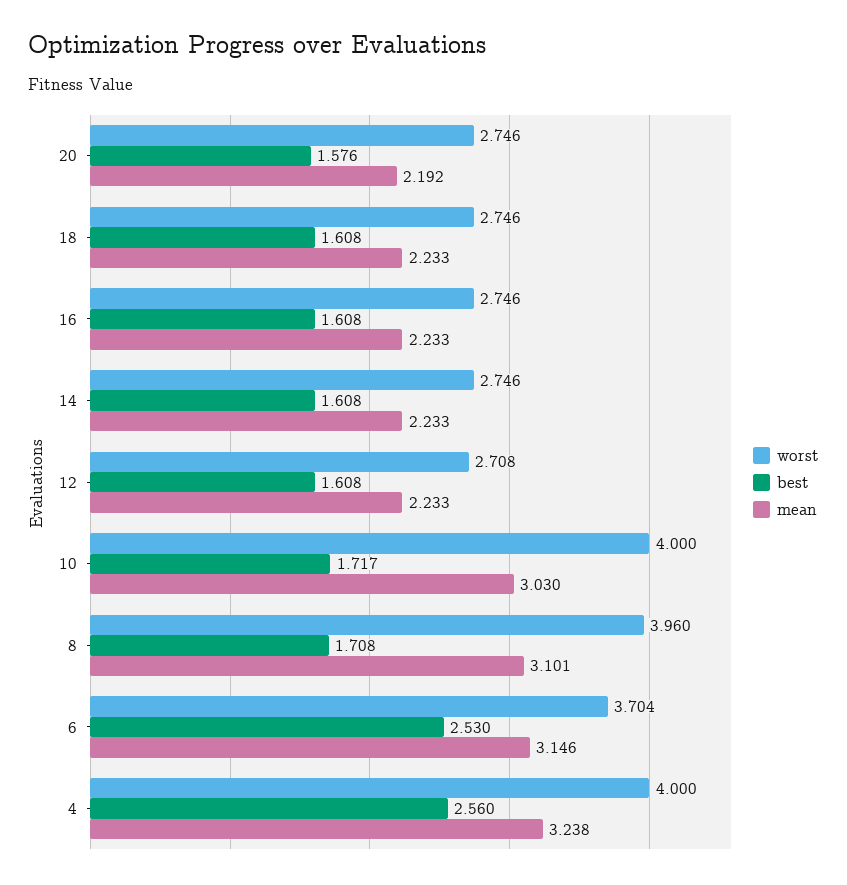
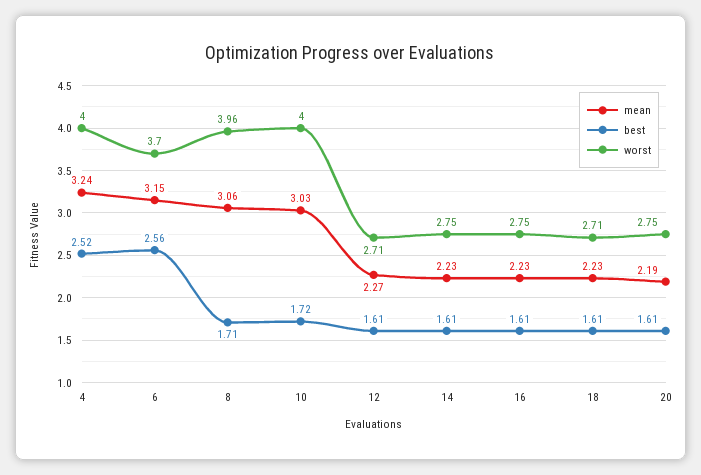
  {
    "worst": {
      "20": 2.746,
-     "18": 2.746,
+     "18": 2.71,
      "16": 2.746,
      "14": 2.746,
      "12": 2.708,
      "10": 4,
      "8": 3.96,
      "6": 3.704,
      "4": 4
    },
    "best": {
-     "20": 1.576,
+     "20": 1.61,
      "18": 1.608,
      "16": 1.608,
      "14": 1.608,
      "12": 1.608,
      "10": 1.717,
      "8": 1.708,
-     "6": 2.53,
+     "6": 2.56,
-     "4": 2.56
+     "4": 2.52
    },
    "mean": {
      "20": 2.192,
      "18": 2.233,
      "16": 2.233,
      "14": 2.233,
-     "12": 2.233,
+     "12": 2.27,
      "10": 3.03,
-     "8": 3.101,
+     "8": 3.06,
      "6": 3.146,
      "4": 3.238
    }
  }

